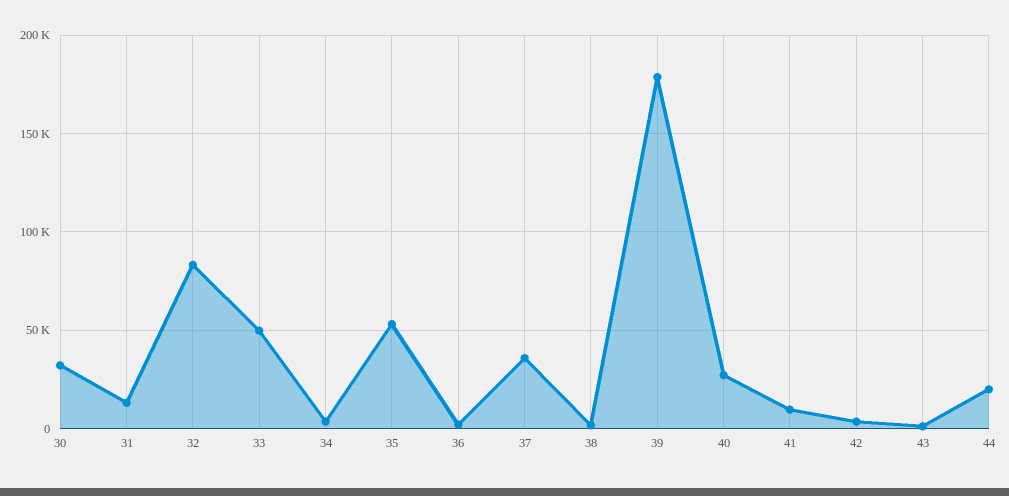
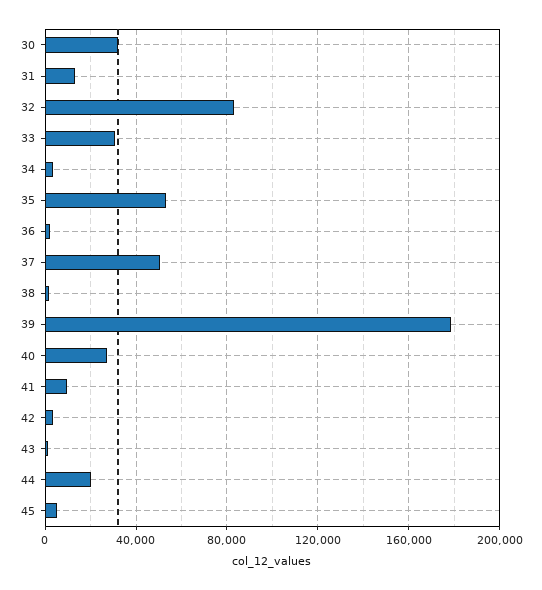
  {
    "30": 30000,
    "31": 15000,
    "32": 85000,
-   "33": 50000,
+   "33": 30000,
    "34": 5000,
    "35": 55000,
    "36": 0,
-   "37": 35000,
+   "37": 50000,
    "38": 0,
    "39": 180000,
    "40": 25000,
    "41": 10000,
    "42": 5000,
    "43": 0,
-   "44": 20000
+   "44": 20000,
+   "45": 5000
  }

